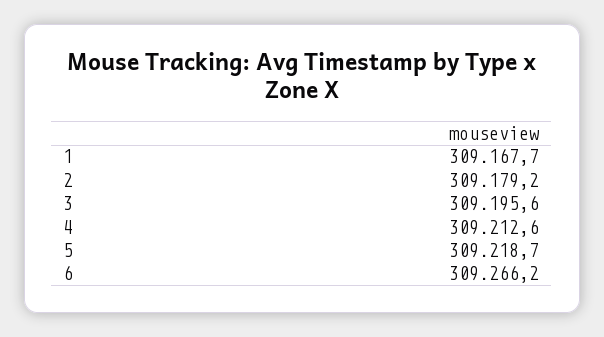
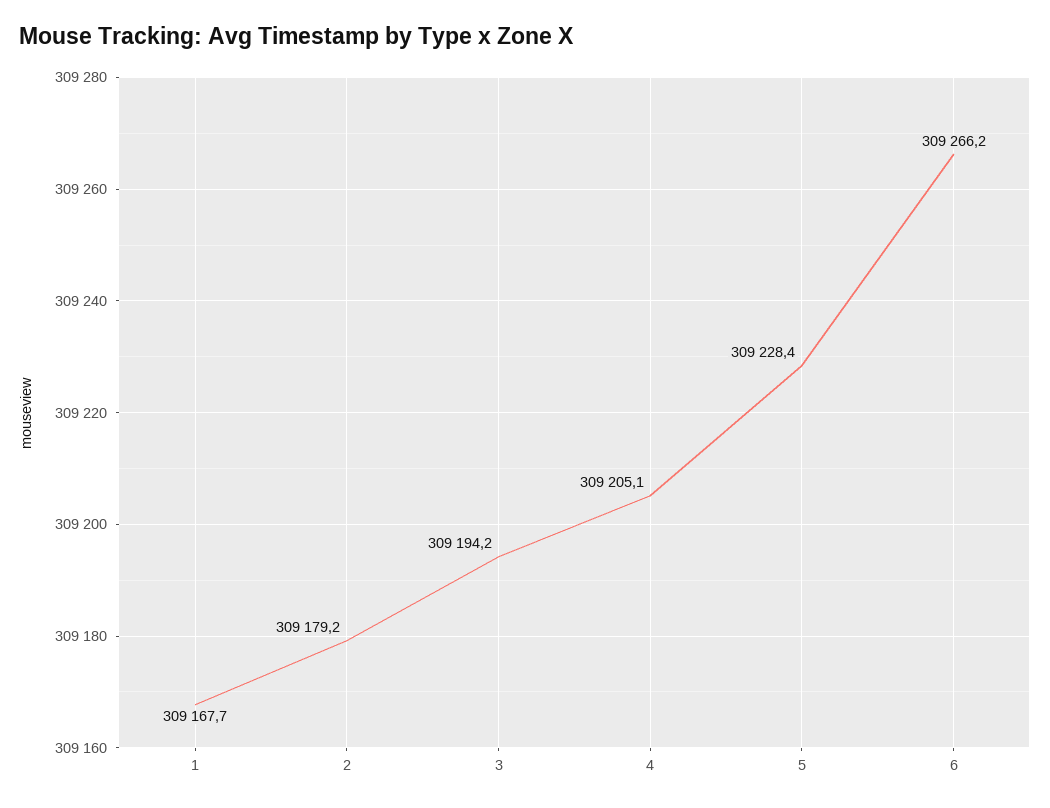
  {
    "1": 309167.7,
    "2": 309179.2,
-   "3": 309195.6,
+   "3": 309194.2,
-   "4": 309212.6,
+   "4": 309205.1,
-   "5": 309218.7,
+   "5": 309228.4,
    "6": 309266.2
  }

